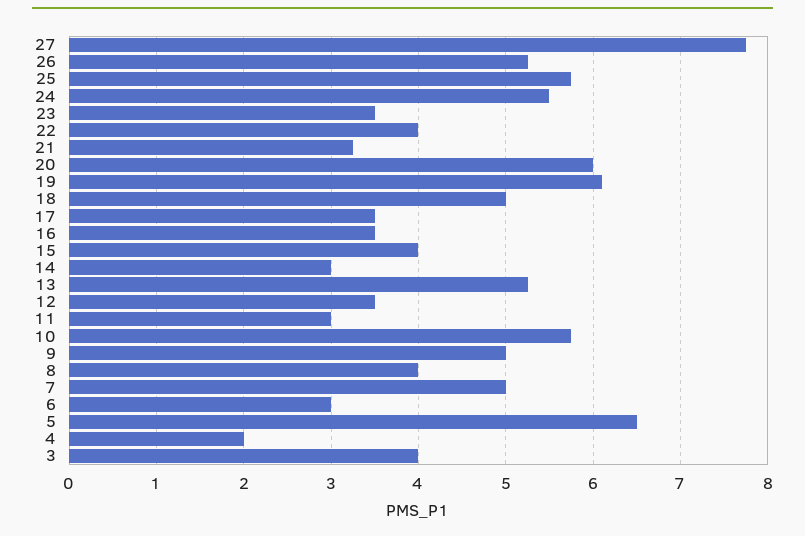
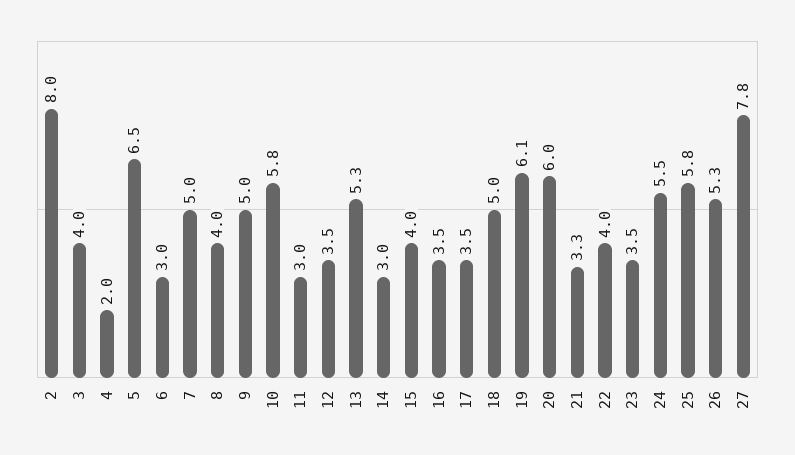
  {
    "27": 7.8,
    "26": 5.3,
    "25": 5.8,
    "24": 5.5,
    "23": 3.5,
    "22": 4,
    "21": 3.3,
    "20": 6,
    "19": 6.1,
    "18": 5,
    "17": 3.5,
    "16": 3.5,
    "15": 4,
    "14": 3,
    "13": 5.3,
    "12": 3.5,
    "11": 3,
    "10": 5.8,
    "9": 5,
    "8": 4,
    "7": 5,
    "6": 3,
    "5": 6.5,
    "4": 2,
-   "3": 4
+   "3": 4,
+   "2": 8
  }

